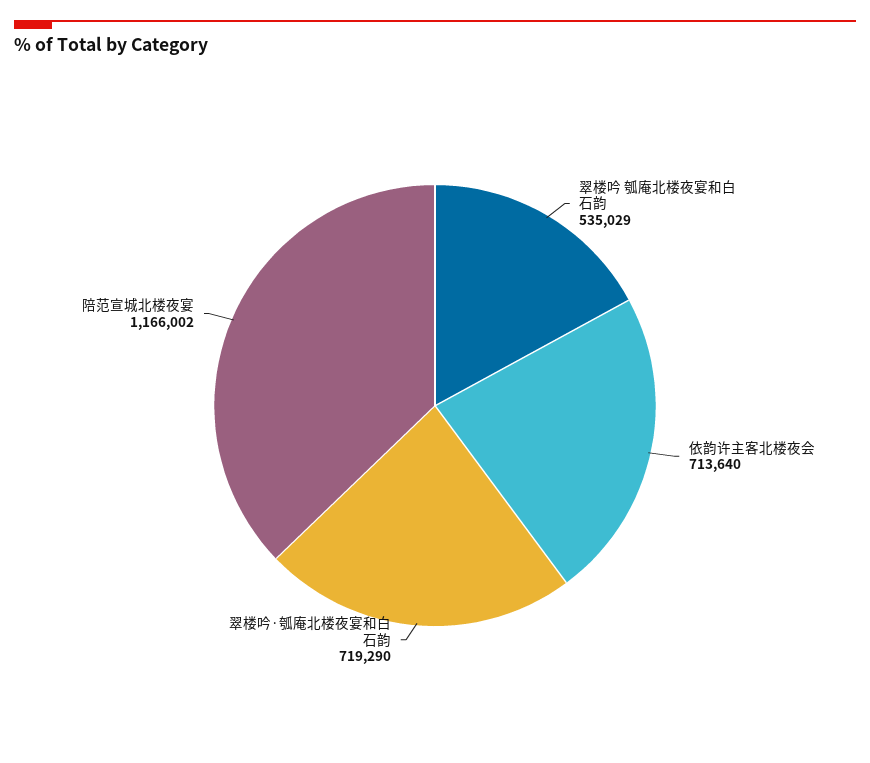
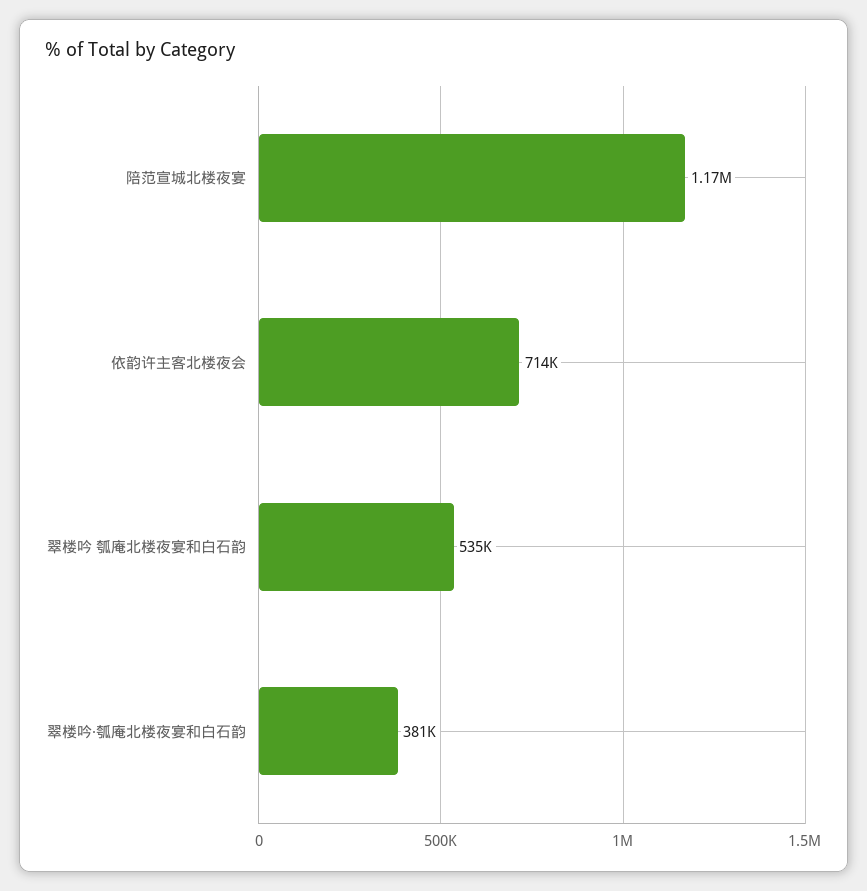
  {
    "翠楼吟 瓠庵北楼夜宴和白石韵": 535029,
    "依韵许主客北楼夜会": 713640,
-   "翠楼吟·瓠庵北楼夜宴和白石韵": 719290,
+   "翠楼吟·瓠庵北楼夜宴和白石韵": 381000,
    "陪范宣城北楼夜宴": 1166002
  }

